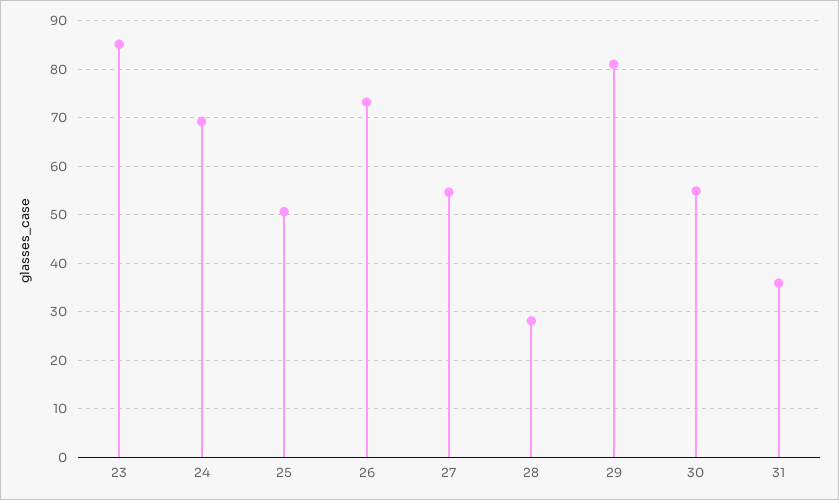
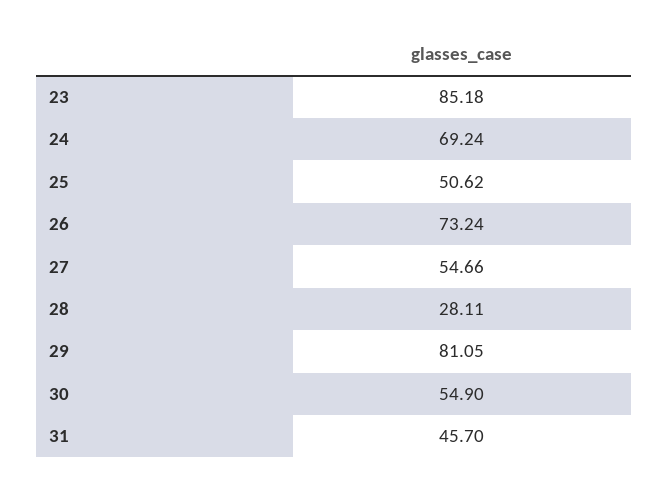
  {
    "23": 85.18,
    "24": 69.24,
    "25": 50.62,
    "26": 73.24,
    "27": 54.66,
    "28": 28.11,
    "29": 81.05,
    "30": 54.9,
-   "31": 36
+   "31": 45.7
  }

